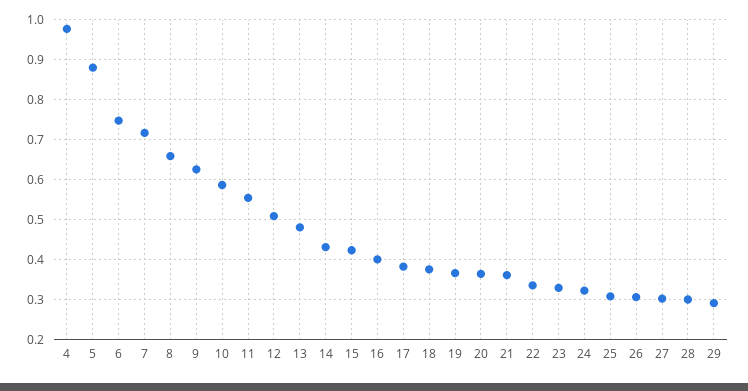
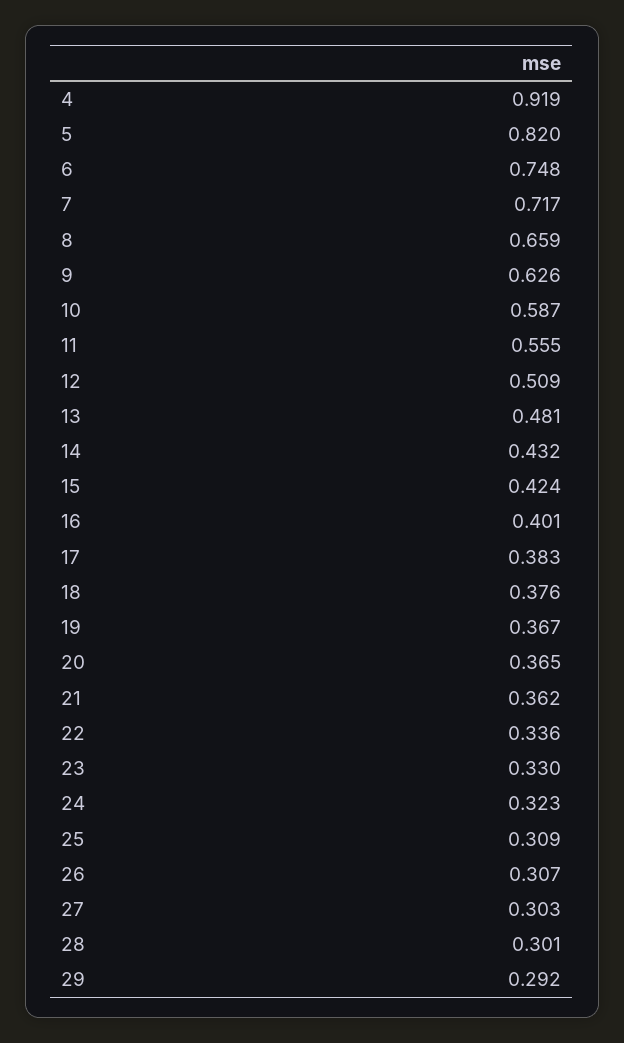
  {
-   "4": 0.98,
+   "4": 0.919,
-   "5": 0.88,
+   "5": 0.82,
    "6": 0.748,
    "7": 0.717,
    "8": 0.659,
    "9": 0.626,
    "10": 0.587,
    "11": 0.555,
    "12": 0.509,
    "13": 0.481,
    "14": 0.432,
    "15": 0.424,
    "16": 0.401,
    "17": 0.383,
    "18": 0.376,
    "19": 0.367,
    "20": 0.365,
    "21": 0.362,
    "22": 0.336,
    "23": 0.33,
    "24": 0.323,
    "25": 0.309,
    "26": 0.307,
    "27": 0.303,
    "28": 0.301,
    "29": 0.292
  }

